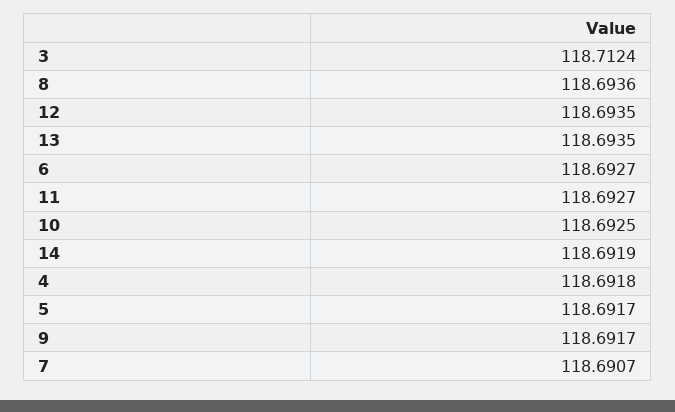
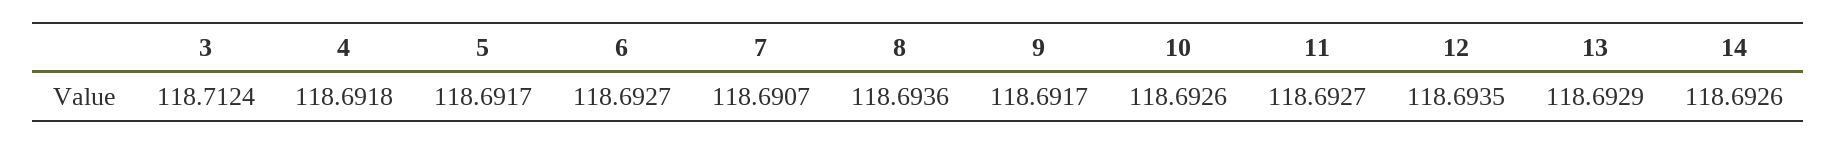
  {
    "3": 118.7124,
    "8": 118.6936,
    "12": 118.6935,
-   "13": 118.6935,
+   "13": 118.6929,
    "6": 118.6927,
    "11": 118.6927,
-   "10": 118.6925,
+   "10": 118.6926,
-   "14": 118.6919,
+   "14": 118.6926,
    "4": 118.6918,
    "5": 118.6917,
    "9": 118.6917,
    "7": 118.6907
  }

